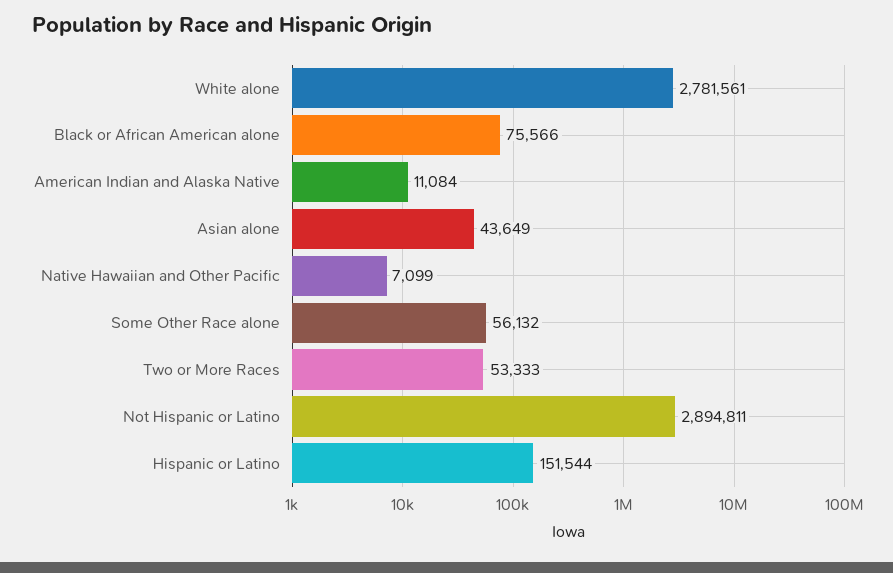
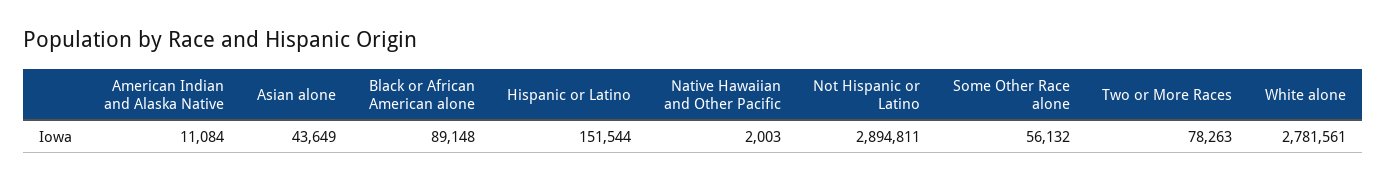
  {
    "White alone": 2781561,
-   "Black or African American alone": 75566,
+   "Black or African American alone": 89148,
    "American Indian and Alaska Native": 11084,
    "Asian alone": 43649,
-   "Native Hawaiian and Other Pacific": 7099,
+   "Native Hawaiian and Other Pacific": 2003,
    "Some Other Race alone": 56132,
-   "Two or More Races": 53333,
+   "Two or More Races": 78263,
    "Not Hispanic or Latino": 2894811,
    "Hispanic or Latino": 151544
  }

